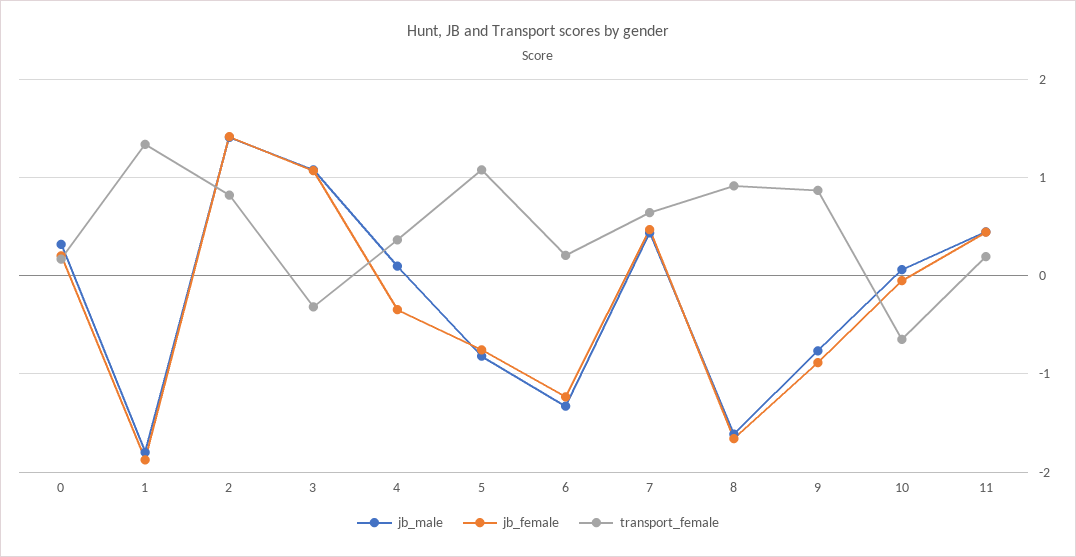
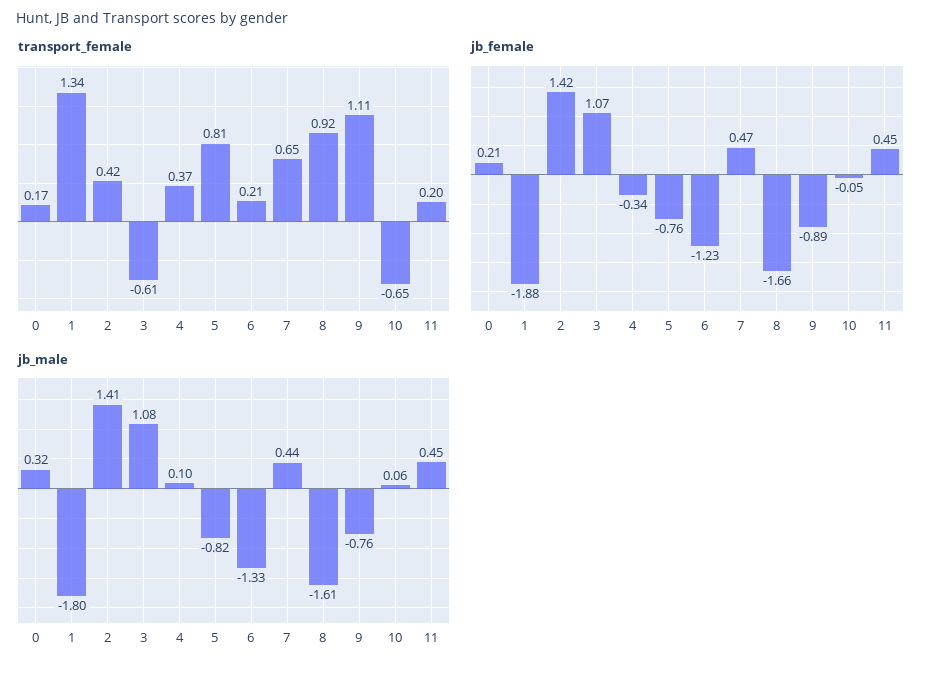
  {
    "jb_male": {
      "0": 0.32,
      "1": -1.8,
      "2": 1.41,
      "3": 1.08,
      "4": 0.1,
      "5": -0.82,
      "6": -1.33,
      "7": 0.44,
      "8": -1.61,
      "9": -0.76,
      "10": 0.06,
      "11": 0.45
    },
    "jb_female": {
      "0": 0.21,
      "1": -1.88,
      "2": 1.42,
      "3": 1.07,
      "4": -0.34,
      "5": -0.76,
      "6": -1.23,
      "7": 0.47,
      "8": -1.66,
      "9": -0.89,
      "10": -0.05,
      "11": 0.45
    },
    "transport_female": {
      "0": 0.17,
      "1": 1.34,
-     "2": 0.8,
+     "2": 0.42,
-     "3": -0.3,
+     "3": -0.61,
      "4": 0.37,
-     "5": 1.1,
+     "5": 0.81,
      "6": 0.21,
      "7": 0.65,
      "8": 0.92,
-     "9": 0.9,
+     "9": 1.11,
      "10": -0.65,
      "11": 0.2
    }
  }

